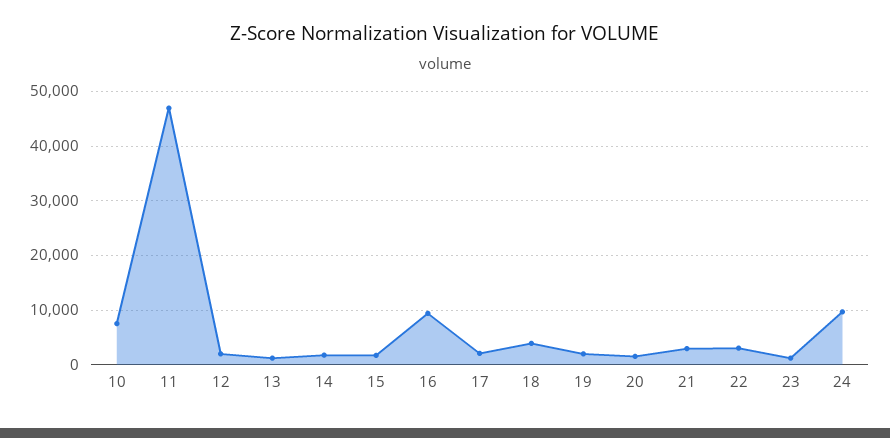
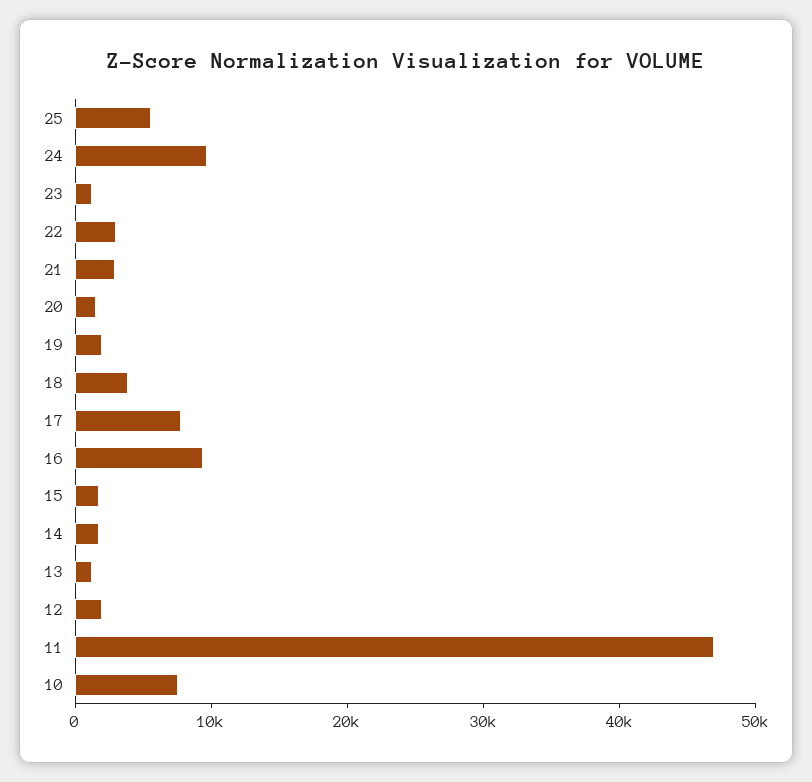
  {
    "10": 8000,
    "11": 46000,
    "12": 2000,
    "13": 2000,
    "14": 2000,
    "15": 2000,
    "16": 10000,
-   "17": 2000,
+   "17": 8000,
    "18": 4000,
    "19": 2000,
    "20": 2000,
    "21": 2000,
    "22": 4000,
    "23": 2000,
-   "24": 10000
+   "24": 10000,
+   "25": 6000
  }

